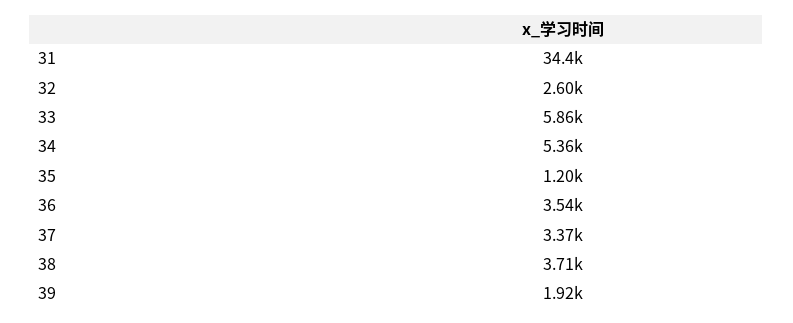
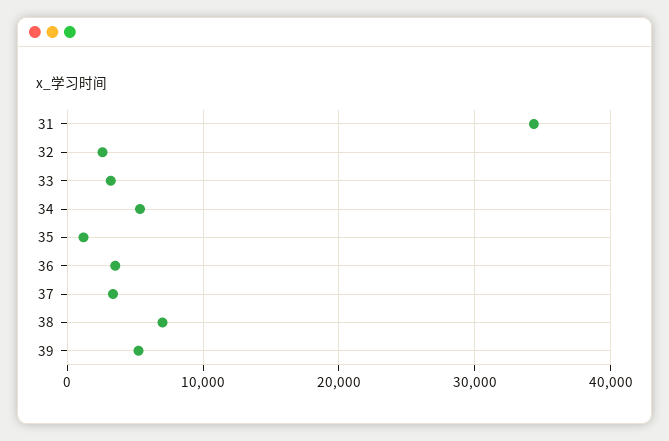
  {
    "31": 34400,
    "32": 2600,
-   "33": 5860,
+   "33": 3000,
    "34": 5360,
    "35": 1200,
    "36": 3540,
    "37": 3370,
-   "38": 3710,
+   "38": 7000,
-   "39": 1920
+   "39": 5000
  }

